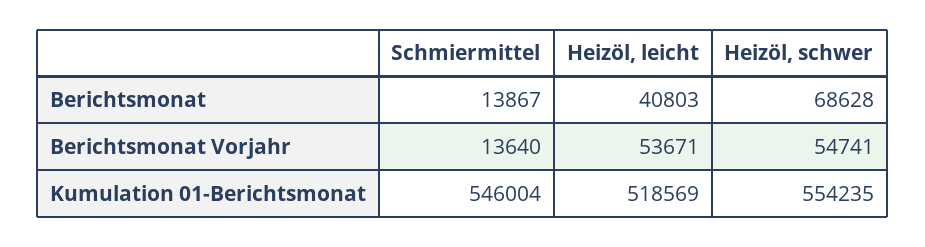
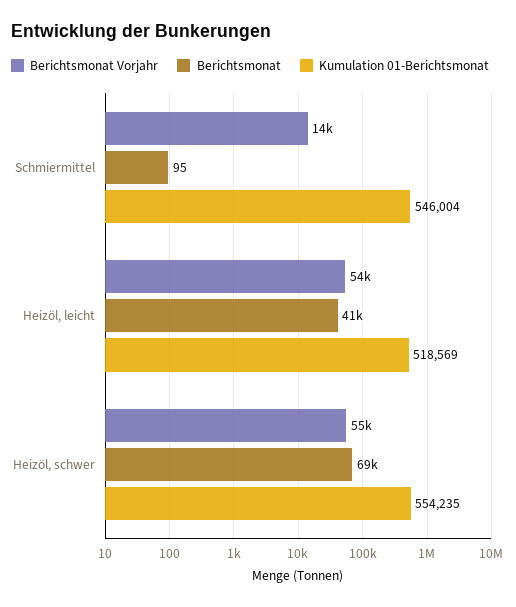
  {
    "Berichtsmonat": {
-     "Schmiermittel": 13867,
+     "Schmiermittel": 95,
      "Heizöl, leicht": 40803,
      "Heizöl, schwer": 68628
    },
    "Berichtsmonat Vorjahr": {
      "Schmiermittel": 13640,
      "Heizöl, leicht": 53671,
      "Heizöl, schwer": 54741
    },
    "Kumulation 01-Berichtsmonat": {
      "Schmiermittel": 546004,
      "Heizöl, leicht": 518569,
      "Heizöl, schwer": 554235
    }
  }

